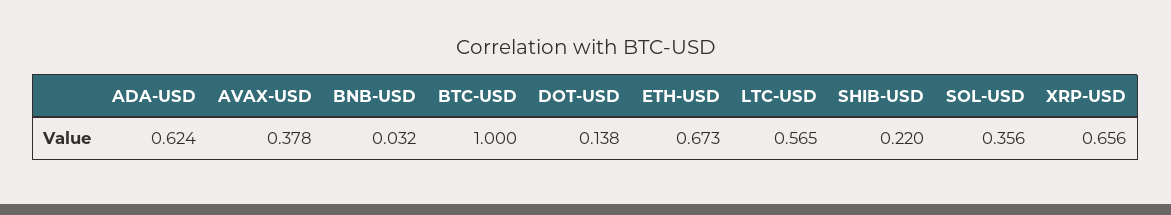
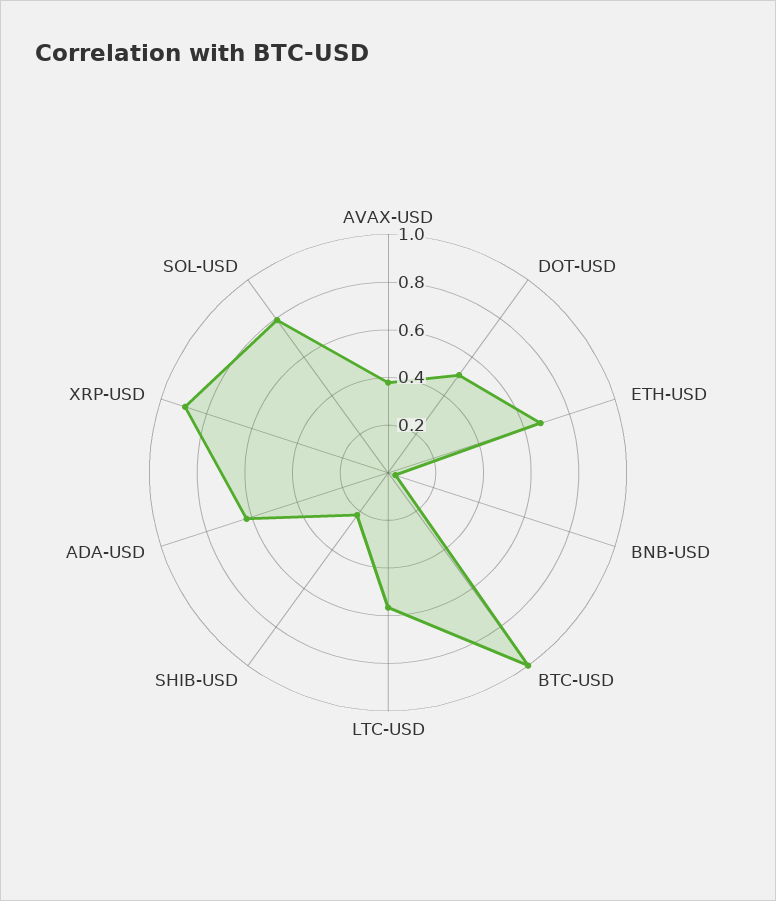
  {
    "ADA-USD": 0.624,
    "AVAX-USD": 0.378,
    "BNB-USD": 0.032,
    "BTC-USD": 1,
-   "DOT-USD": 0.138,
+   "DOT-USD": 0.5,
    "ETH-USD": 0.673,
    "LTC-USD": 0.565,
    "SHIB-USD": 0.22,
-   "SOL-USD": 0.356,
+   "SOL-USD": 0.8,
-   "XRP-USD": 0.656
+   "XRP-USD": 0.9
  }

